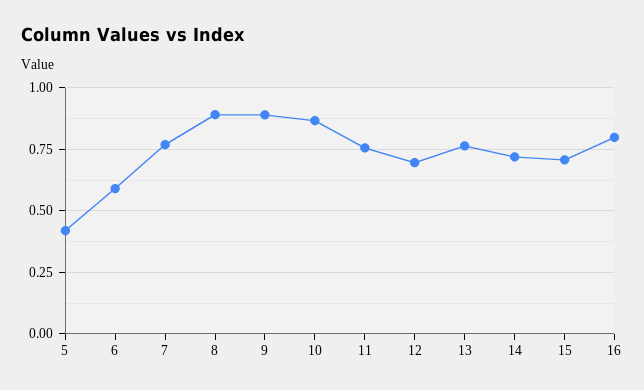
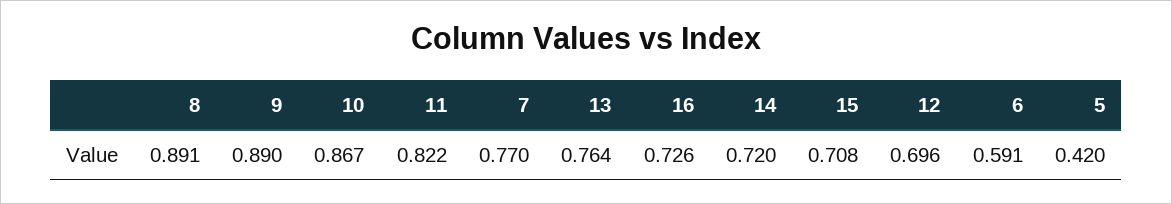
  {
    "5": 0.42,
    "6": 0.591,
    "7": 0.77,
    "8": 0.891,
    "9": 0.89,
    "10": 0.867,
-   "11": 0.75,
+   "11": 0.822,
    "12": 0.696,
    "13": 0.764,
    "14": 0.72,
    "15": 0.708,
-   "16": 0.8
+   "16": 0.726
  }

